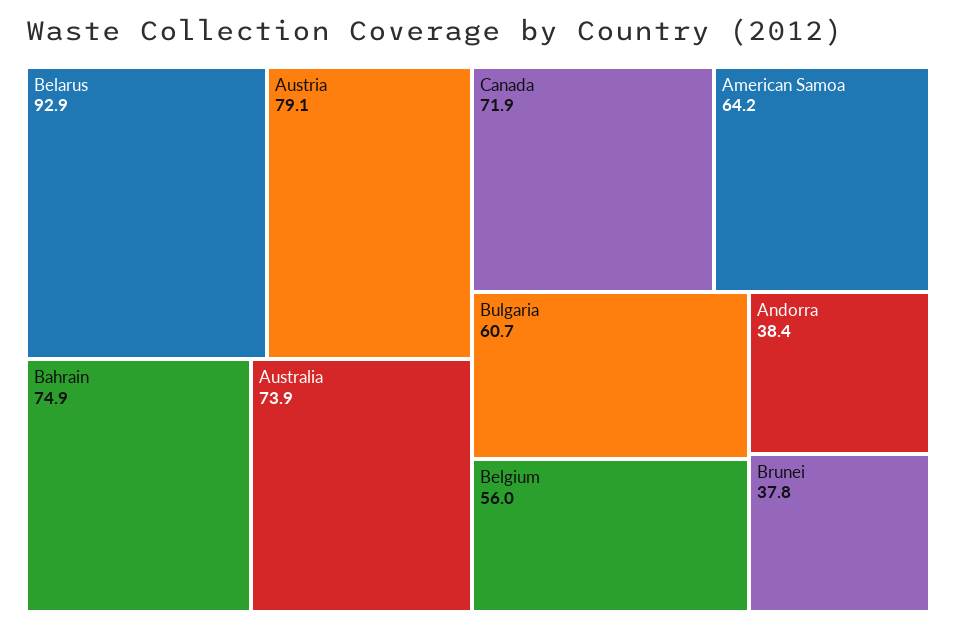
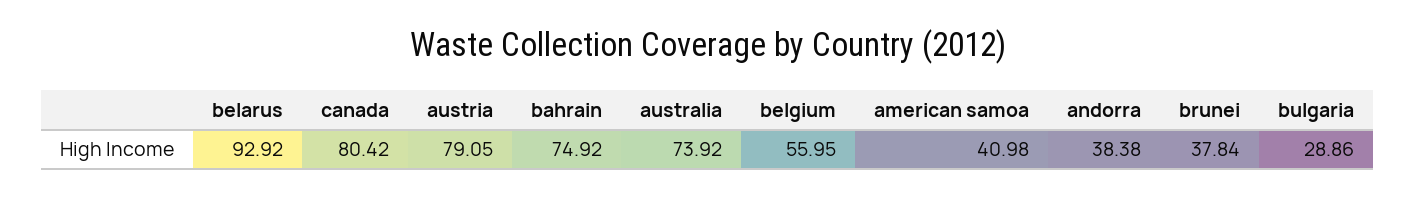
  {
    "Belarus": 92.92,
    "Austria": 79.05,
    "Bahrain": 74.92,
    "Australia": 73.92,
-   "Canada": 71.9,
+   "Canada": 80.42,
-   "American Samoa": 64.2,
+   "American Samoa": 40.98,
-   "Bulgaria": 60.7,
+   "Bulgaria": 28.86,
    "Belgium": 55.95,
    "Andorra": 38.38,
    "Brunei": 37.84
  }

